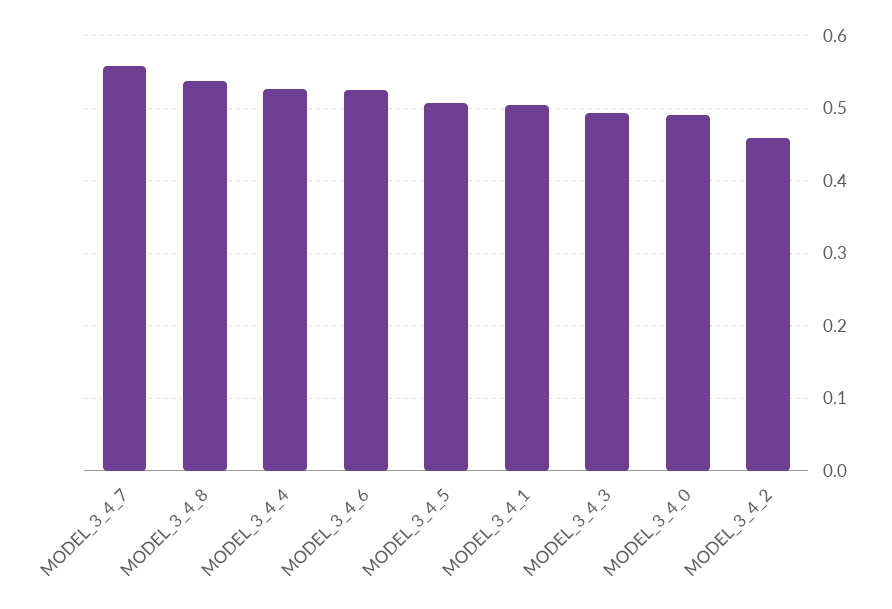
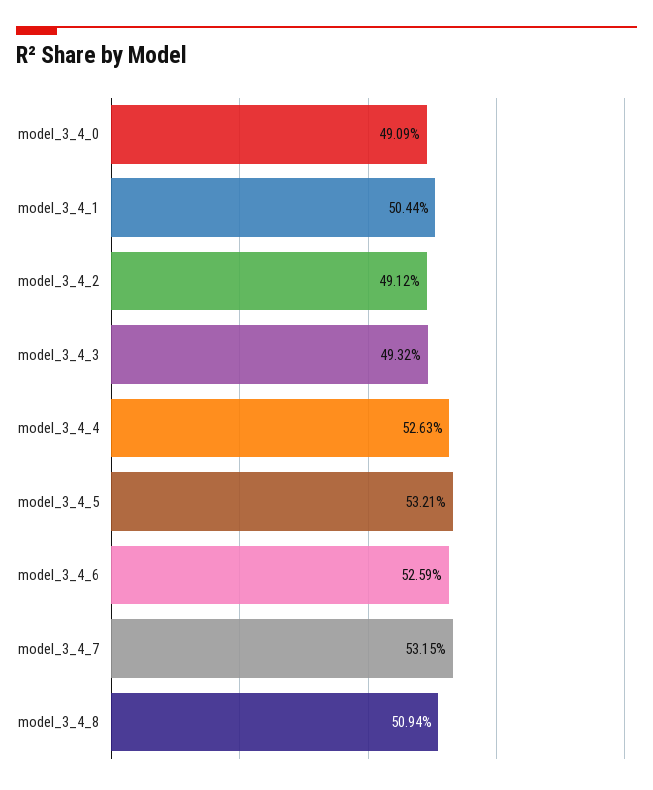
  {
-   "MODEL_3_4_7": 0.56,
+   "MODEL_3_4_7": 0.5315,
-   "MODEL_3_4_8": 0.54,
+   "MODEL_3_4_8": 0.5094,
    "MODEL_3_4_4": 0.5263,
    "MODEL_3_4_6": 0.5259,
-   "MODEL_3_4_5": 0.51,
+   "MODEL_3_4_5": 0.5321,
    "MODEL_3_4_1": 0.5044,
    "MODEL_3_4_3": 0.4932,
    "MODEL_3_4_0": 0.4909,
-   "MODEL_3_4_2": 0.46
+   "MODEL_3_4_2": 0.4912
  }

